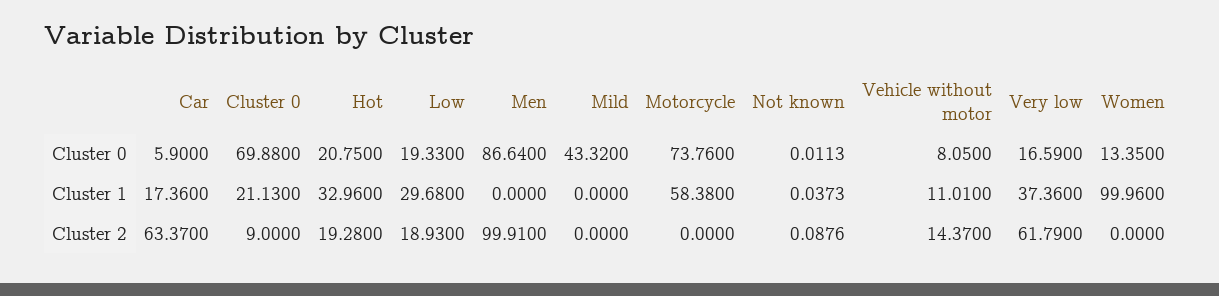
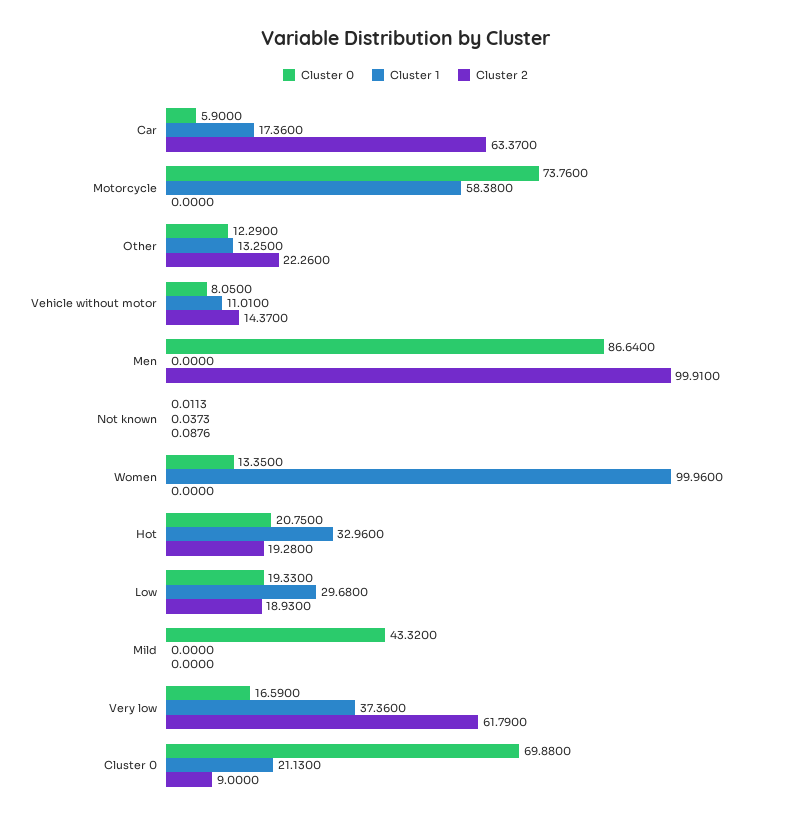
  {
    "Cluster 0": {
      "Car": 5.9,
      "Cluster 0": 69.88,
      "Hot": 20.75,
      "Low": 19.33,
      "Men": 86.64,
      "Mild": 43.32,
      "Motorcycle": 73.76,
      "Not known": 0.0113,
      "Vehicle without motor": 8.05,
      "Very low": 16.59,
-     "Women": 13.35
+     "Women": 13.35,
+     "Other": 12.29
    },
    "Cluster 1": {
      "Car": 17.36,
      "Cluster 0": 21.13,
      "Hot": 32.96,
      "Low": 29.68,
      "Men": 0,
      "Mild": 0,
      "Motorcycle": 58.38,
      "Not known": 0.0373,
      "Vehicle without motor": 11.01,
      "Very low": 37.36,
-     "Women": 99.96
+     "Women": 99.96,
+     "Other": 13.25
    },
    "Cluster 2": {
      "Car": 63.37,
      "Cluster 0": 9,
      "Hot": 19.28,
      "Low": 18.93,
      "Men": 99.91,
      "Mild": 0,
      "Motorcycle": 0,
      "Not known": 0.0876,
      "Vehicle without motor": 14.37,
      "Very low": 61.79,
-     "Women": 0
+     "Women": 0,
+     "Other": 22.26
    }
  }

